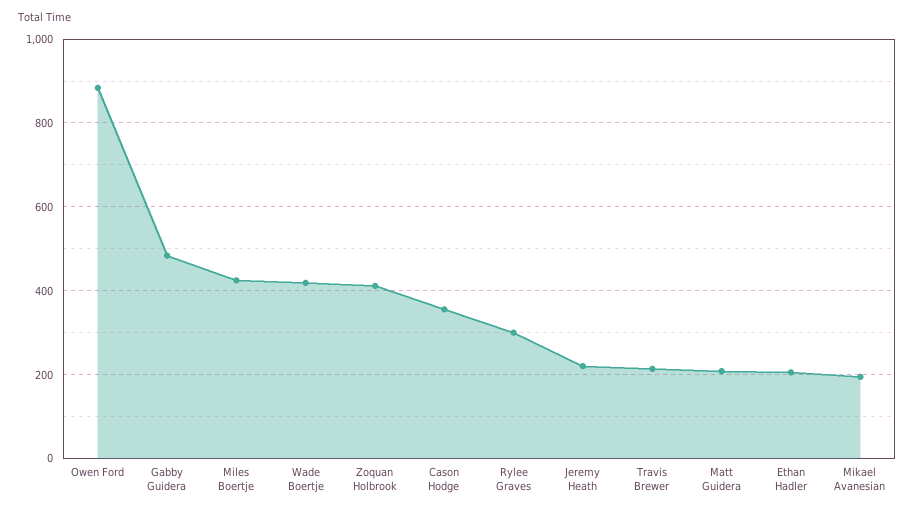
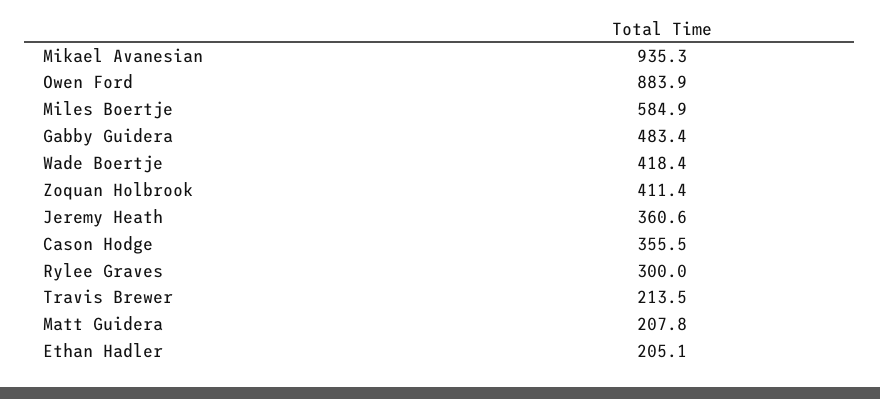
  {
    "Owen Ford": 883.9,
    "Gabby Guidera": 483.4,
-   "Miles Boertje": 420,
+   "Miles Boertje": 584.9,
    "Wade Boertje": 418.4,
    "Zoquan Holbrook": 411.4,
    "Cason Hodge": 355.5,
    "Rylee Graves": 300,
-   "Jeremy Heath": 220,
+   "Jeremy Heath": 360.6,
    "Travis Brewer": 213.5,
    "Matt Guidera": 207.8,
    "Ethan Hadler": 205.1,
-   "Mikael Avanesian": 200
+   "Mikael Avanesian": 935.3
  }

